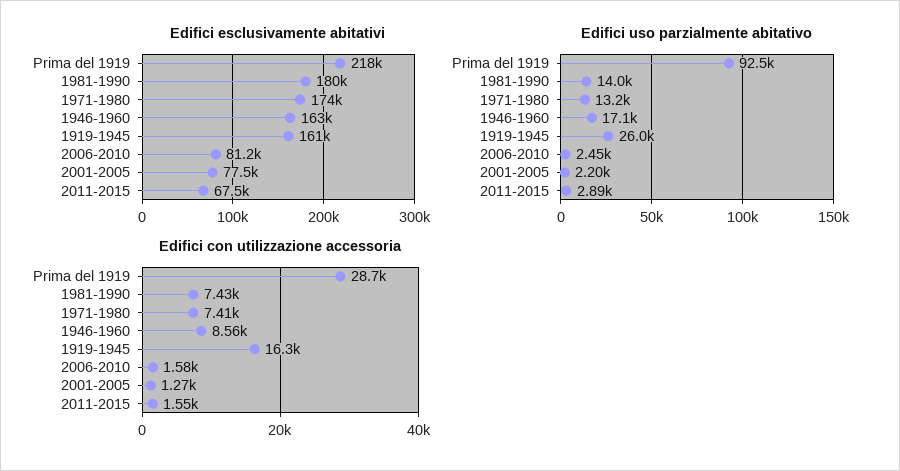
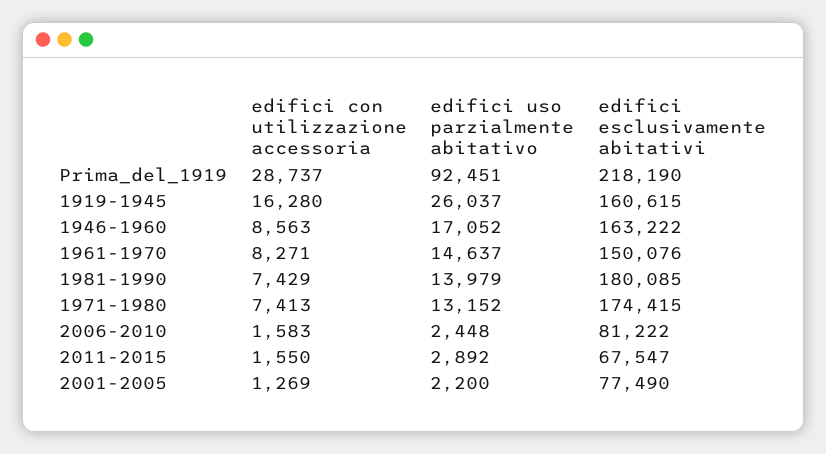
  {
    "Edifici esclusivamente abitativi": {
      "Prima del 1919": 218190,
      "1981-1990": 180085,
      "1971-1980": 174415,
      "1946-1960": 163222,
      "1919-1945": 160615,
      "2006-2010": 81222,
      "2001-2005": 77490,
-     "2011-2015": 67547
+     "2011-2015": 67547,
+     "1961-1970": 150076
    },
    "Edifici uso parzialmente abitativo": {
      "Prima del 1919": 92451,
      "1981-1990": 13979,
      "1971-1980": 13152,
      "1946-1960": 17052,
      "1919-1945": 26037,
      "2006-2010": 2448,
      "2001-2005": 2200,
-     "2011-2015": 2892
+     "2011-2015": 2892,
+     "1961-1970": 14637
    },
    "Edifici con utilizzazione accessoria": {
      "Prima del 1919": 28737,
      "1981-1990": 7429,
      "1971-1980": 7413,
      "1946-1960": 8563,
      "1919-1945": 16280,
      "2006-2010": 1583,
      "2001-2005": 1269,
-     "2011-2015": 1550
+     "2011-2015": 1550,
+     "1961-1970": 8271
    }
  }

